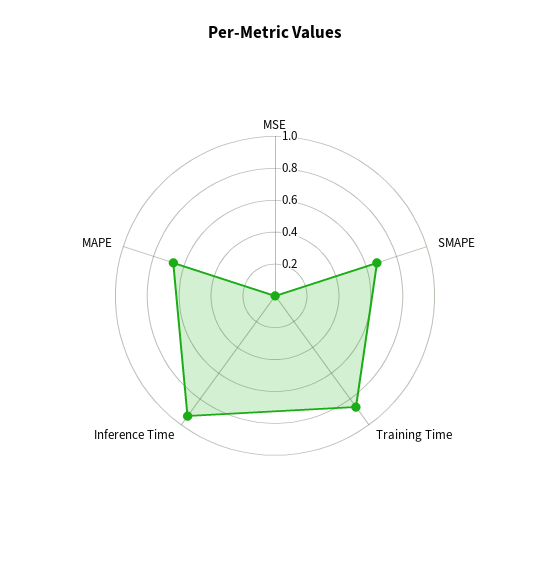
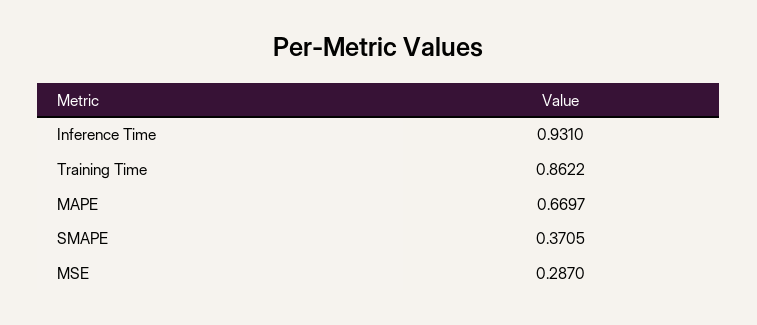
  {
-   "MSE": 0,
+   "MSE": 0.287,
-   "SMAPE": 0.7,
+   "SMAPE": 0.3705,
    "Training Time": 0.8622,
    "Inference Time": 0.931,
    "MAPE": 0.6697
  }

